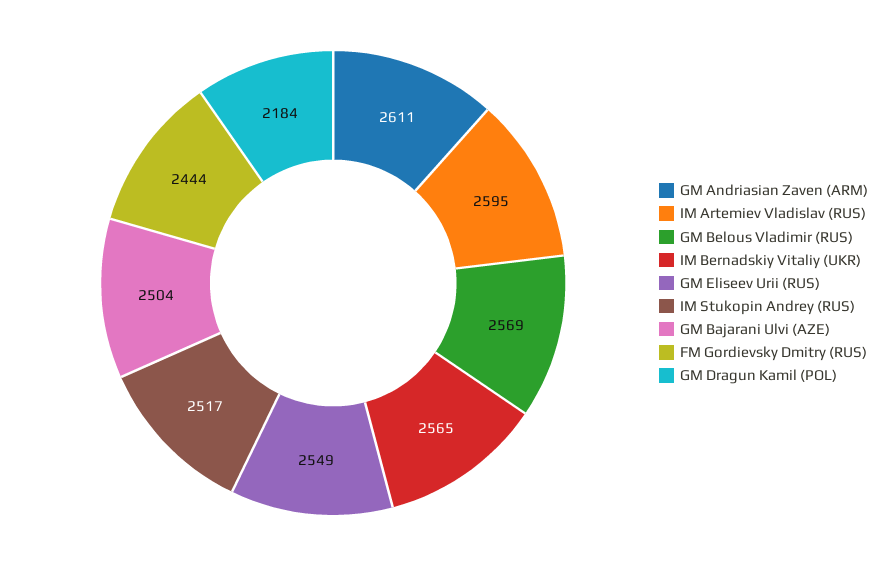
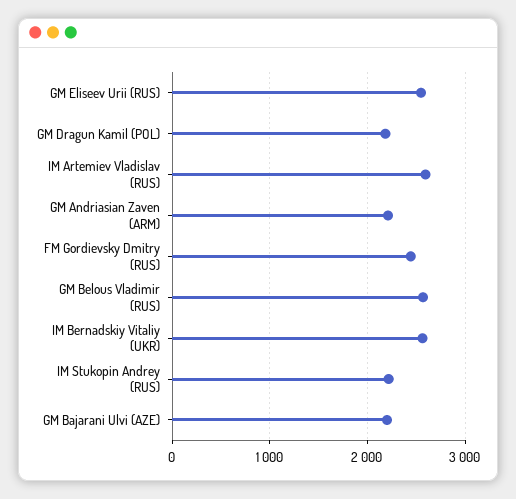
  {
-   "GM Andriasian Zaven (ARM)": 2611,
+   "GM Andriasian Zaven (ARM)": 2200,
    "IM Artemiev Vladislav (RUS)": 2595,
    "GM Belous Vladimir (RUS)": 2569,
    "IM Bernadskiy Vitaliy (UKR)": 2565,
    "GM Eliseev Urii (RUS)": 2549,
-   "IM Stukopin Andrey (RUS)": 2517,
+   "IM Stukopin Andrey (RUS)": 2200,
-   "GM Bajarani Ulvi (AZE)": 2504,
+   "GM Bajarani Ulvi (AZE)": 2200,
    "FM Gordievsky Dmitry (RUS)": 2444,
    "GM Dragun Kamil (POL)": 2184
  }

